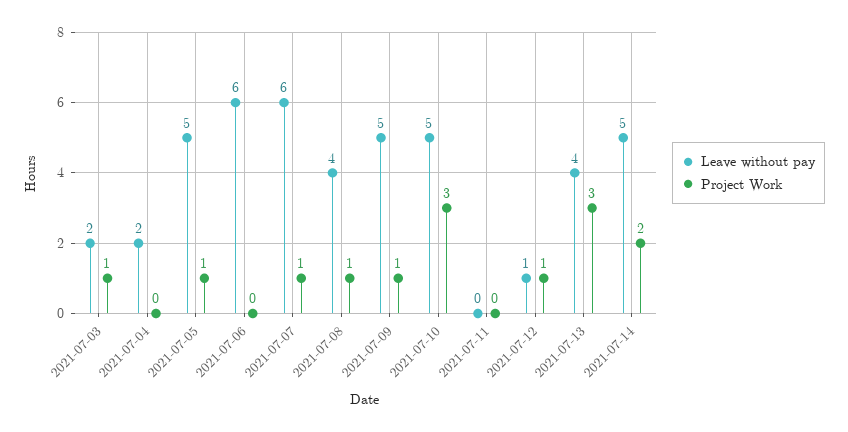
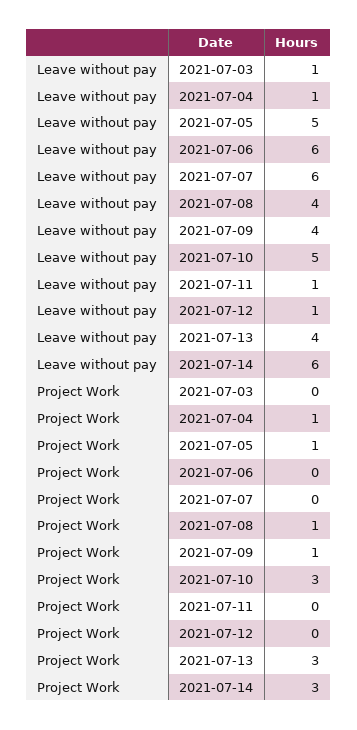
  {
    "Leave without pay": {
-     "2021-07-03": 2,
+     "2021-07-03": 1,
-     "2021-07-04": 2,
+     "2021-07-04": 1,
      "2021-07-05": 5,
      "2021-07-06": 6,
      "2021-07-07": 6,
      "2021-07-08": 4,
-     "2021-07-09": 5,
+     "2021-07-09": 4,
      "2021-07-10": 5,
-     "2021-07-11": 0,
+     "2021-07-11": 1,
      "2021-07-12": 1,
      "2021-07-13": 4,
-     "2021-07-14": 5
+     "2021-07-14": 6
    },
    "Project Work": {
-     "2021-07-03": 1,
+     "2021-07-03": 0,
-     "2021-07-04": 0,
+     "2021-07-04": 1,
      "2021-07-05": 1,
      "2021-07-06": 0,
-     "2021-07-07": 1,
+     "2021-07-07": 0,
      "2021-07-08": 1,
      "2021-07-09": 1,
      "2021-07-10": 3,
      "2021-07-11": 0,
-     "2021-07-12": 1,
+     "2021-07-12": 0,
      "2021-07-13": 3,
-     "2021-07-14": 2
+     "2021-07-14": 3
    }
  }

